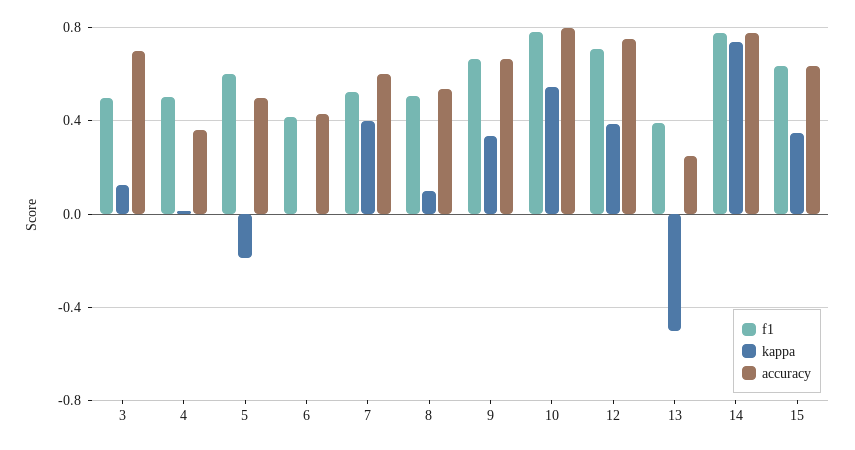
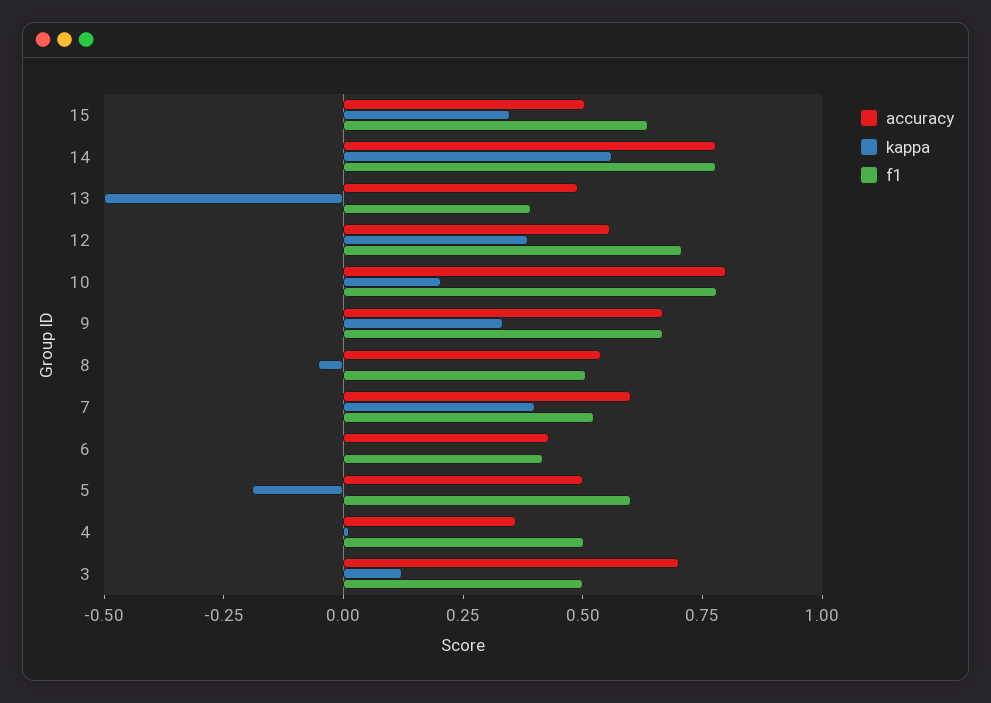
  {
    "f1": {
      "3": 0.5,
      "4": 0.5,
      "5": 0.6,
      "6": 0.4,
      "7": 0.5,
      "8": 0.5,
      "9": 0.65,
      "10": 0.8,
      "12": 0.7,
      "13": 0.4,
      "14": 0.8,
      "15": 0.65
    },
    "kappa": {
      "3": 0.1,
      "4": 0,
      "5": -0.2,
      "6": 0,
      "7": 0.4,
-     "8": 0.1,
+     "8": -0.05,
      "9": 0.35,
-     "10": 0.55,
+     "10": 0.2,
      "12": 0.4,
      "13": -0.5,
-     "14": 0.75,
+     "14": 0.55,
      "15": 0.35
    },
    "accuracy": {
      "3": 0.7,
      "4": 0.35,
      "5": 0.5,
      "6": 0.45,
      "7": 0.6,
      "8": 0.55,
      "9": 0.65,
      "10": 0.8,
-     "12": 0.75,
+     "12": 0.55,
-     "13": 0.25,
+     "13": 0.5,
      "14": 0.8,
-     "15": 0.65
+     "15": 0.5
    }
  }

